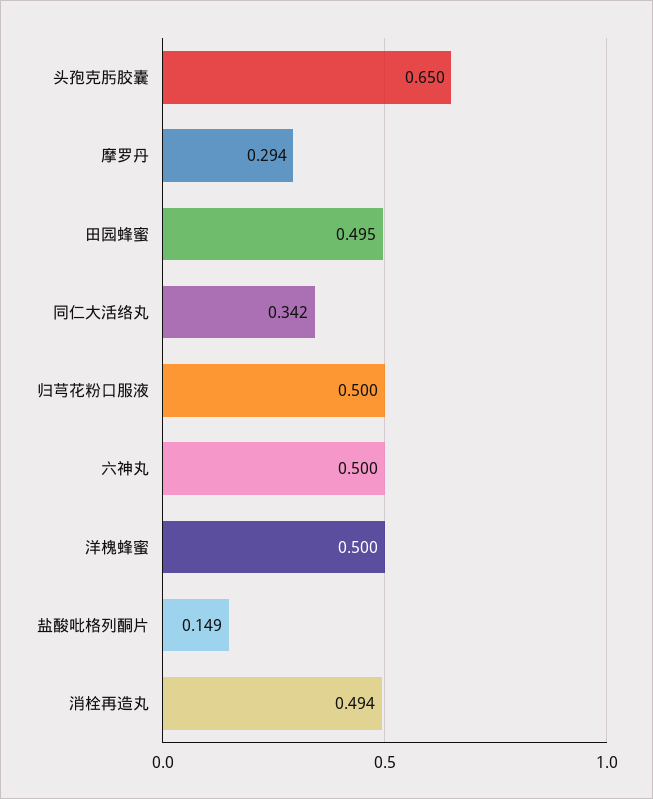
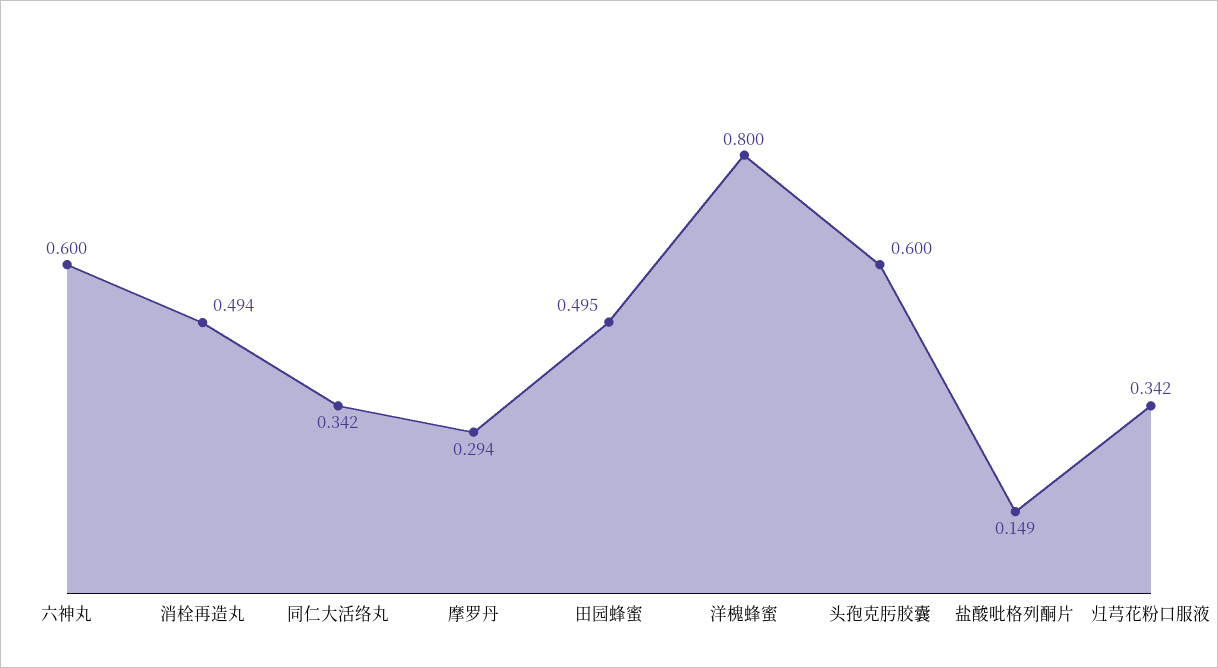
  {
-   "头孢克肟胶囊": 0.65,
+   "头孢克肟胶囊": 0.6,
    "摩罗丹": 0.294,
    "田园蜂蜜": 0.495,
    "同仁大活络丸": 0.342,
-   "归芎花粉口服液": 0.5,
+   "归芎花粉口服液": 0.342,
-   "六神丸": 0.5,
+   "六神丸": 0.6,
-   "洋槐蜂蜜": 0.5,
+   "洋槐蜂蜜": 0.8,
    "盐酸吡格列酮片": 0.149,
    "消栓再造丸": 0.494
  }

